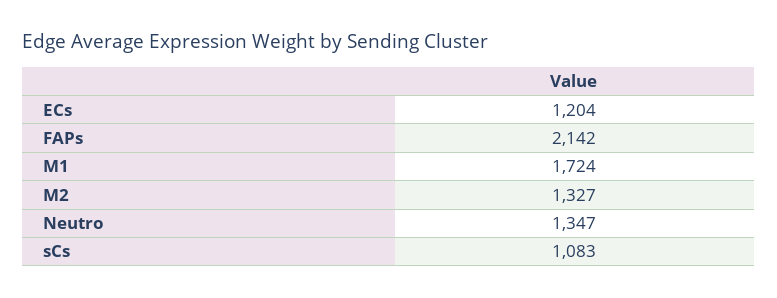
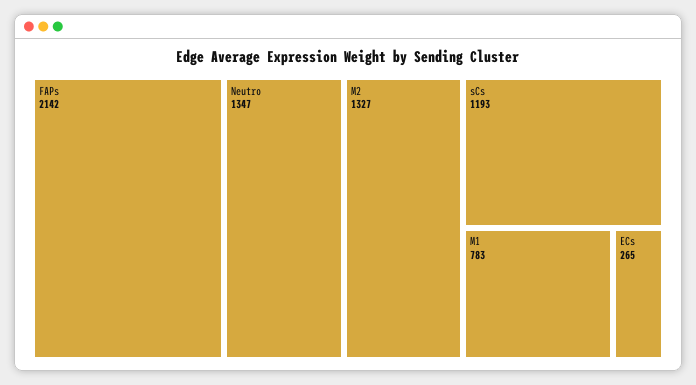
  {
-   "ECs": 1204,
+   "ECs": 265,
    "FAPs": 2142,
-   "M1": 1724,
+   "M1": 783,
    "M2": 1327,
    "Neutro": 1347,
-   "sCs": 1083
+   "sCs": 1193
  }

